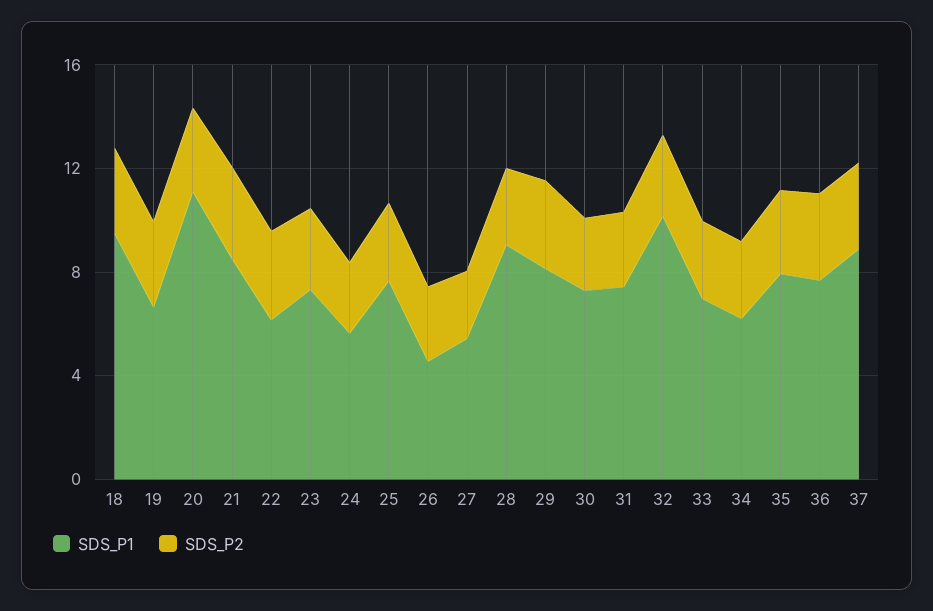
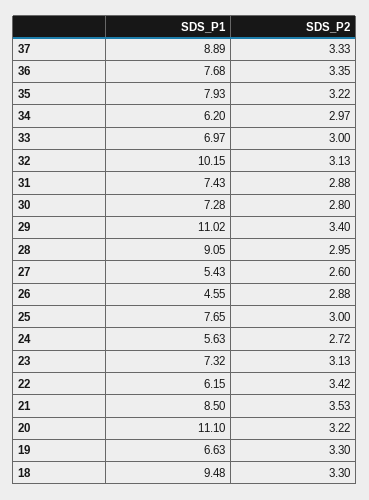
  {
    "SDS_P1": {
      "18": 9.48,
      "19": 6.63,
      "20": 11.1,
      "21": 8.5,
      "22": 6.15,
      "23": 7.32,
      "24": 5.63,
      "25": 7.65,
      "26": 4.55,
      "27": 5.43,
      "28": 9.05,
-     "29": 8,
+     "29": 11.02,
      "30": 7.28,
      "31": 7.43,
      "32": 10.15,
      "33": 6.97,
      "34": 6.2,
      "35": 7.93,
      "36": 7.68,
      "37": 8.89
    },
    "SDS_P2": {
      "18": 3.3,
      "19": 3.3,
      "20": 3.22,
      "21": 3.53,
      "22": 3.42,
      "23": 3.13,
      "24": 2.72,
      "25": 3,
      "26": 2.88,
      "27": 2.6,
      "28": 2.95,
      "29": 3.4,
      "30": 2.8,
      "31": 2.88,
      "32": 3.13,
      "33": 3,
      "34": 2.97,
      "35": 3.22,
      "36": 3.35,
      "37": 3.33
    }
  }

